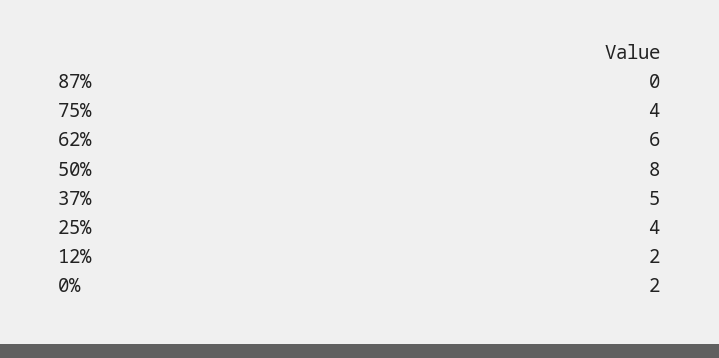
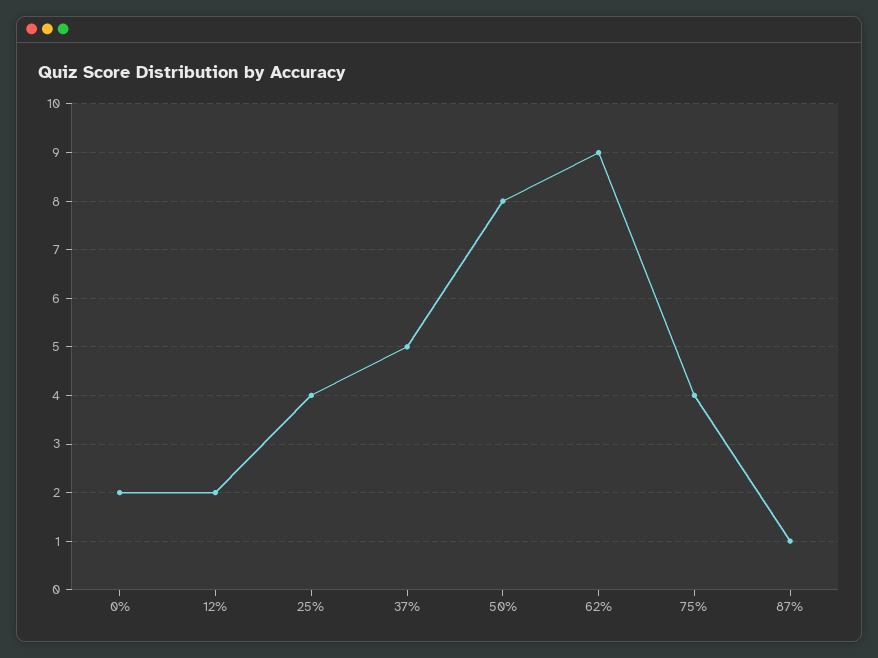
  {
-   "87%": 0,
+   "87%": 1,
    "75%": 4,
-   "62%": 6,
+   "62%": 9,
    "50%": 8,
    "37%": 5,
    "25%": 4,
    "12%": 2,
    "0%": 2
  }

